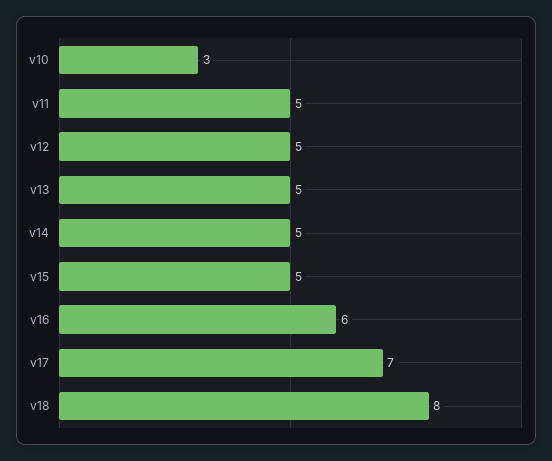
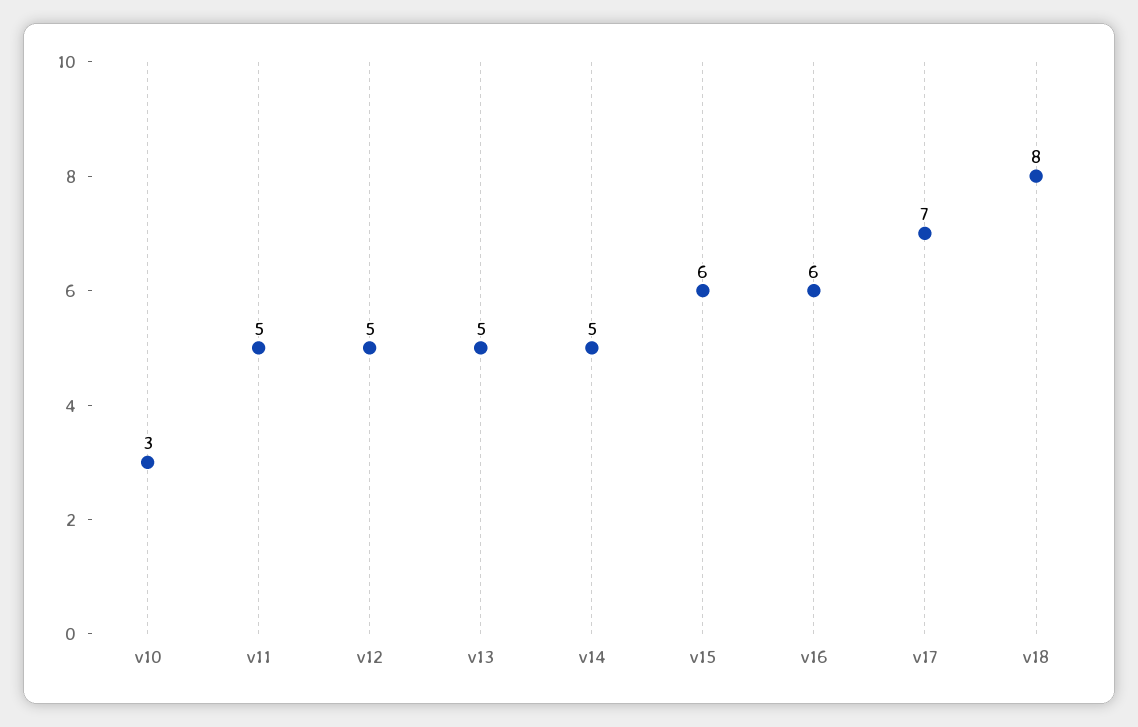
  {
    "v10": 3,
    "v11": 5,
    "v12": 5,
    "v13": 5,
    "v14": 5,
-   "v15": 5,
+   "v15": 6,
    "v16": 6,
    "v17": 7,
    "v18": 8
  }

